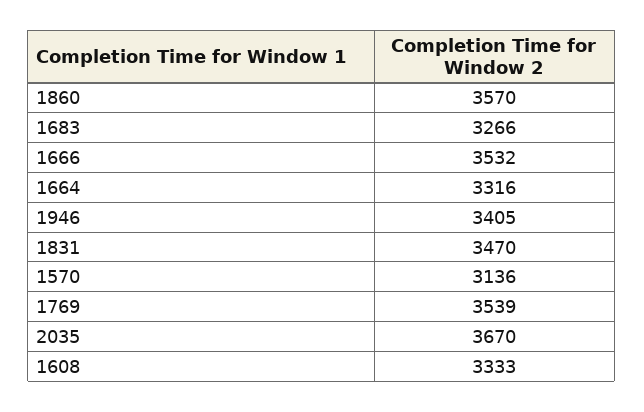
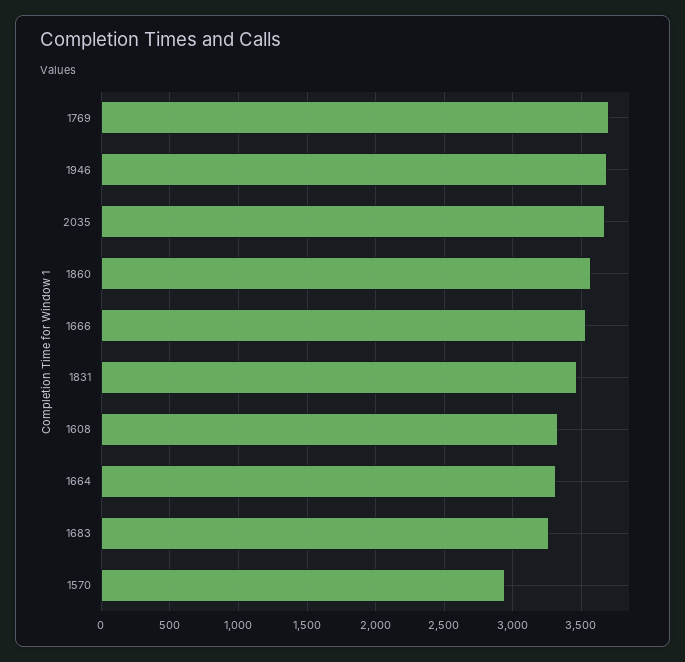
  {
    "1860": 3570,
    "1683": 3266,
    "1666": 3532,
    "1664": 3316,
-   "1946": 3405,
+   "1946": 3700,
    "1831": 3470,
-   "1570": 3136,
+   "1570": 2950,
-   "1769": 3539,
+   "1769": 3700,
    "2035": 3670,
    "1608": 3333
  }

